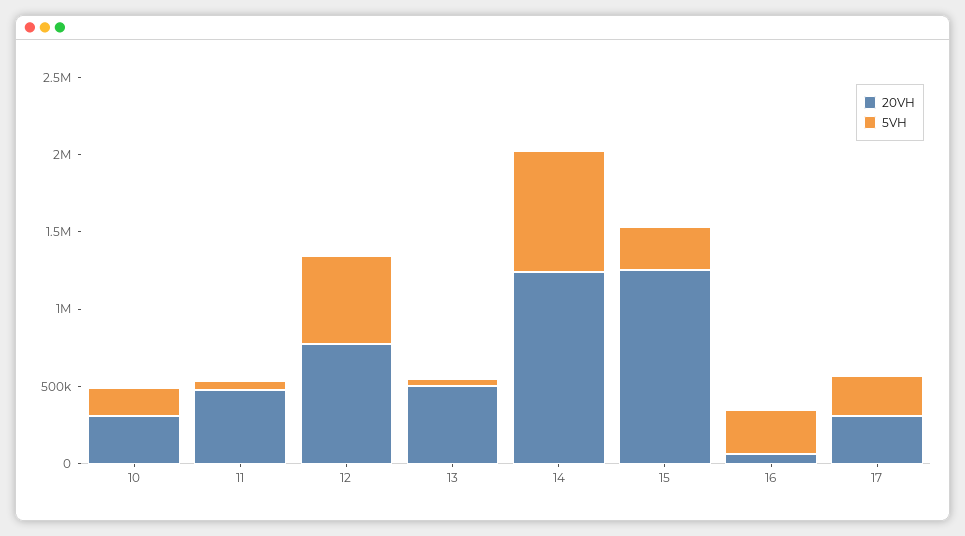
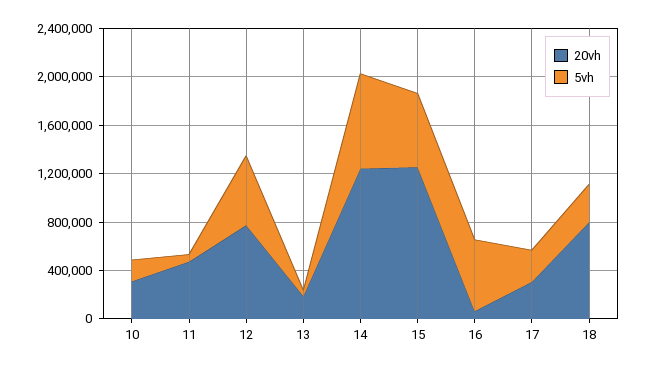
  {
    "20VH": {
      "10": 300000,
      "11": 500000,
      "12": 800000,
-     "13": 500000,
+     "13": 200000,
      "14": 1200000,
      "15": 1300000,
      "16": 100000,
-     "17": 300000
+     "17": 300000,
+     "18": 800000
    },
    "5VH": {
      "10": 200000,
      "11": 100000,
      "12": 600000,
      "13": 0,
      "14": 800000,
-     "15": 300000,
+     "15": 600000,
-     "16": 300000,
+     "16": 600000,
-     "17": 300000
+     "17": 300000,
+     "18": 300000
    }
  }

